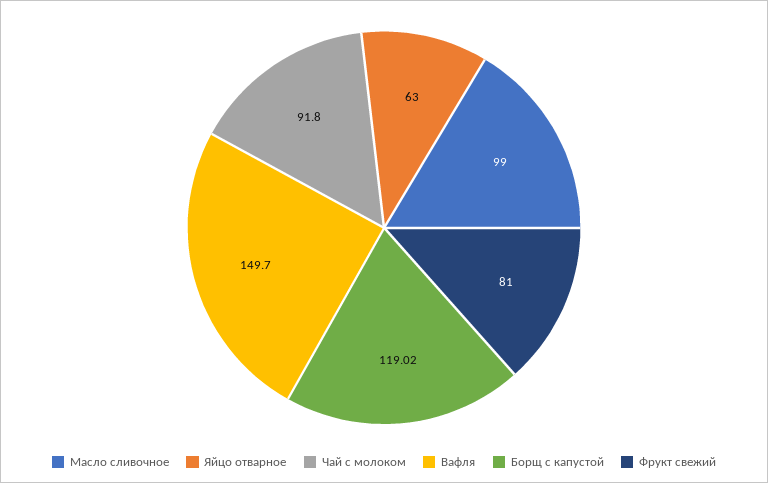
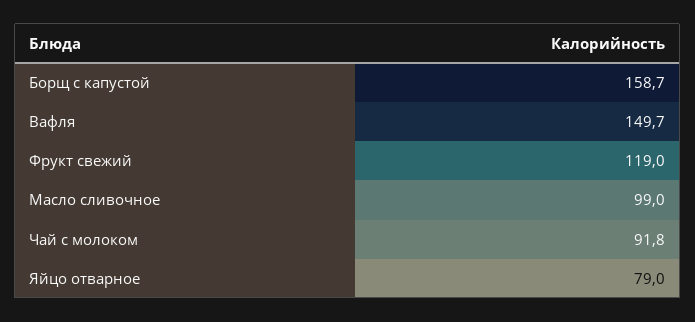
  {
    "Масло сливочное": 99,
-   "Яйцо отварное": 63,
+   "Яйцо отварное": 79,
    "Чай с молоком": 91.8,
    "Вафля": 149.7,
-   "Борщ с капустой": 119.02,
+   "Борщ с капустой": 158.7,
-   "Фрукт свежий": 81
+   "Фрукт свежий": 119
  }

